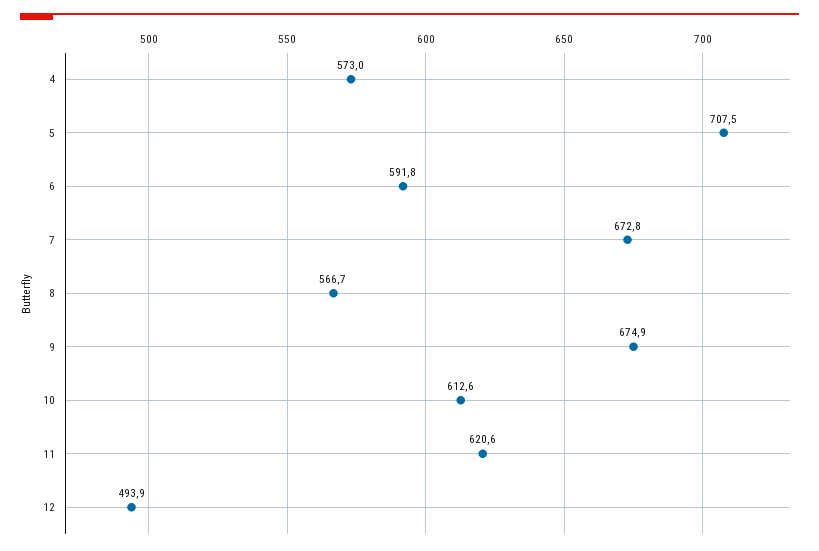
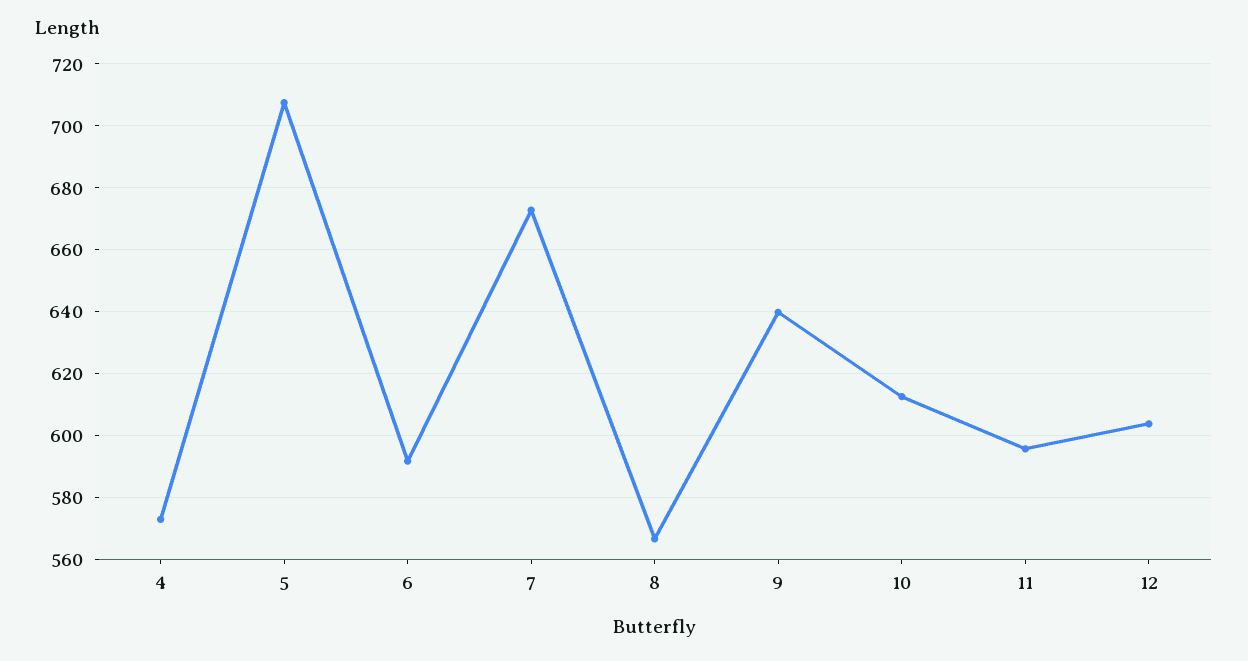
  {
    "4": 573,
    "5": 707.5,
    "6": 591.8,
    "7": 672.8,
    "8": 566.7,
-   "9": 674.9,
+   "9": 640,
    "10": 612.6,
-   "11": 620.6,
+   "11": 596,
-   "12": 493.9
+   "12": 604
  }

